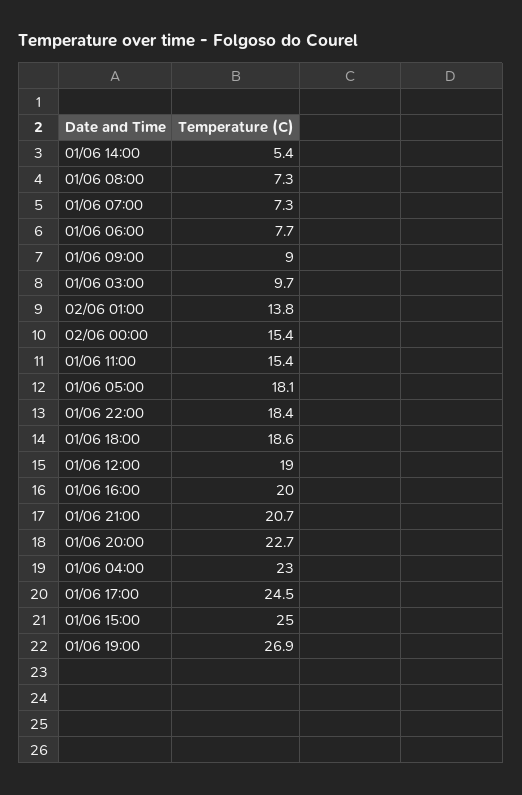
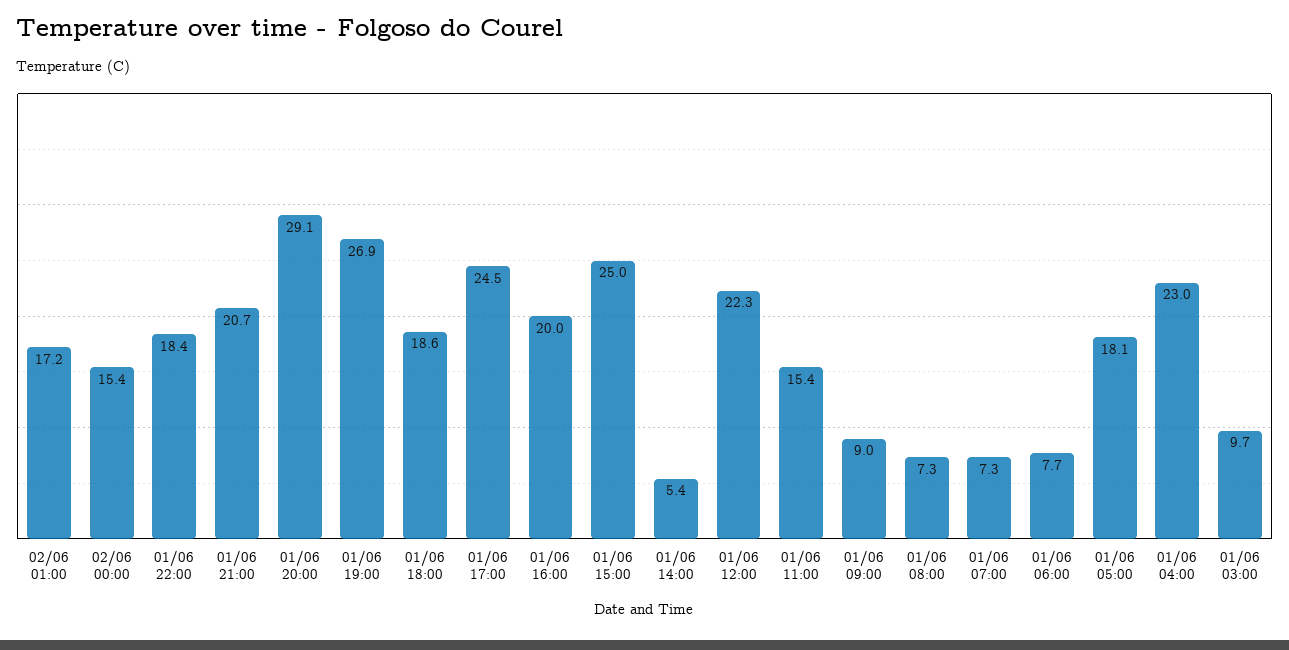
  {
    "01/06 14:00": 5.4,
    "01/06 08:00": 7.3,
    "01/06 07:00": 7.3,
    "01/06 06:00": 7.7,
    "01/06 09:00": 9,
    "01/06 03:00": 9.7,
-   "02/06 01:00": 13.8,
+   "02/06 01:00": 17.2,
    "02/06 00:00": 15.4,
    "01/06 11:00": 15.4,
    "01/06 05:00": 18.1,
    "01/06 22:00": 18.4,
    "01/06 18:00": 18.6,
-   "01/06 12:00": 19,
+   "01/06 12:00": 22.3,
    "01/06 16:00": 20,
    "01/06 21:00": 20.7,
-   "01/06 20:00": 22.7,
+   "01/06 20:00": 29.1,
    "01/06 04:00": 23,
    "01/06 17:00": 24.5,
    "01/06 15:00": 25,
    "01/06 19:00": 26.9
  }

